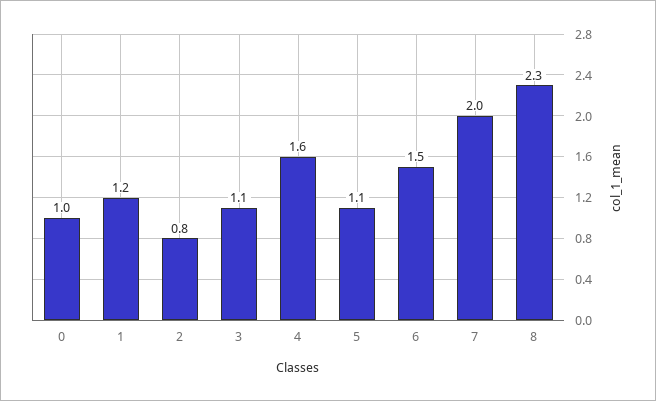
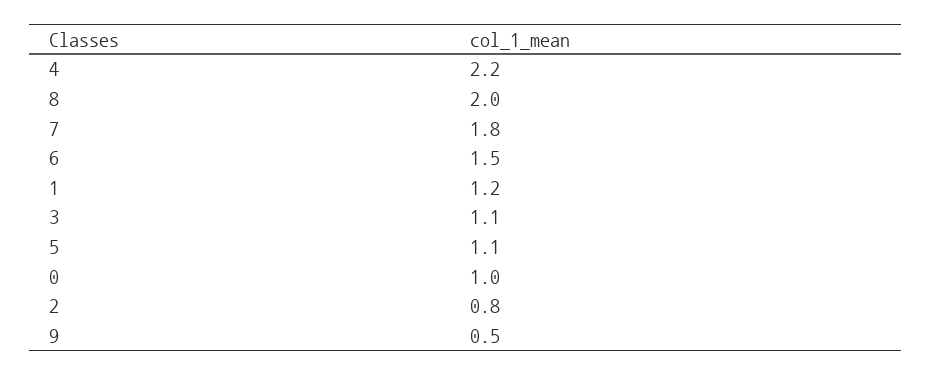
  {
    "0": 1,
    "1": 1.2,
    "2": 0.8,
    "3": 1.1,
-   "4": 1.6,
+   "4": 2.2,
    "5": 1.1,
    "6": 1.5,
-   "7": 2,
+   "7": 1.8,
-   "8": 2.3
+   "8": 2,
+   "9": 0.5
  }

